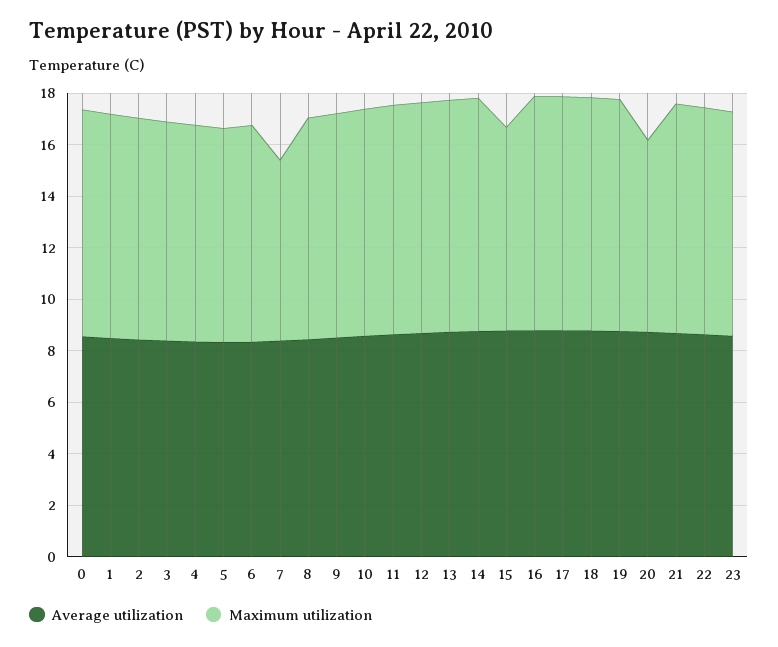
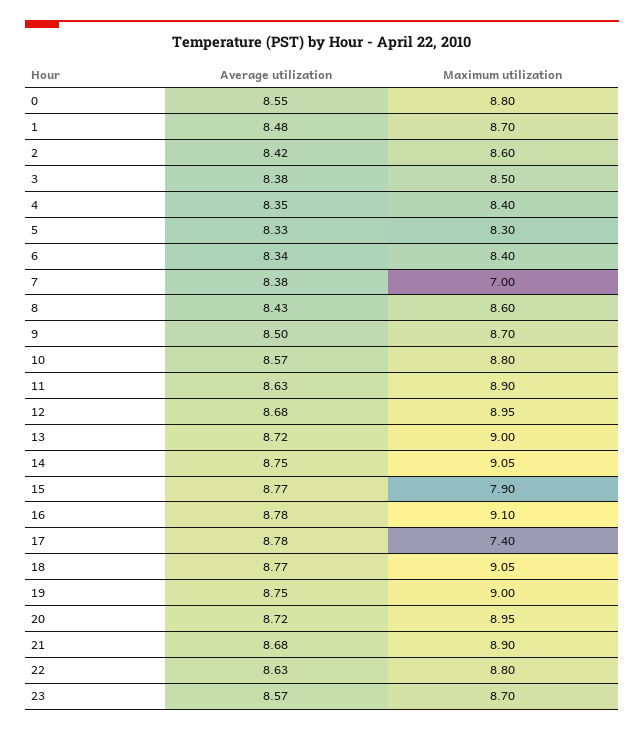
  {
    "Average utilization": {
      "0": 8.55,
      "1": 8.48,
      "2": 8.42,
      "3": 8.38,
      "4": 8.35,
      "5": 8.33,
      "6": 8.34,
      "7": 8.38,
      "8": 8.43,
      "9": 8.5,
      "10": 8.57,
      "11": 8.63,
      "12": 8.68,
      "13": 8.72,
      "14": 8.75,
      "15": 8.77,
      "16": 8.78,
      "17": 8.78,
      "18": 8.77,
      "19": 8.75,
      "20": 8.72,
      "21": 8.68,
      "22": 8.63,
      "23": 8.57
    },
    "Maximum utilization": {
      "0": 8.8,
      "1": 8.7,
      "2": 8.6,
      "3": 8.5,
      "4": 8.4,
      "5": 8.3,
      "6": 8.4,
      "7": 7,
      "8": 8.6,
      "9": 8.7,
      "10": 8.8,
      "11": 8.9,
      "12": 8.95,
      "13": 9,
      "14": 9.05,
      "15": 7.9,
      "16": 9.1,
-     "17": 9,
+     "17": 7.4,
      "18": 9.05,
      "19": 9,
-     "20": 7.5,
+     "20": 8.95,
      "21": 8.9,
      "22": 8.8,
      "23": 8.7
    }
  }

